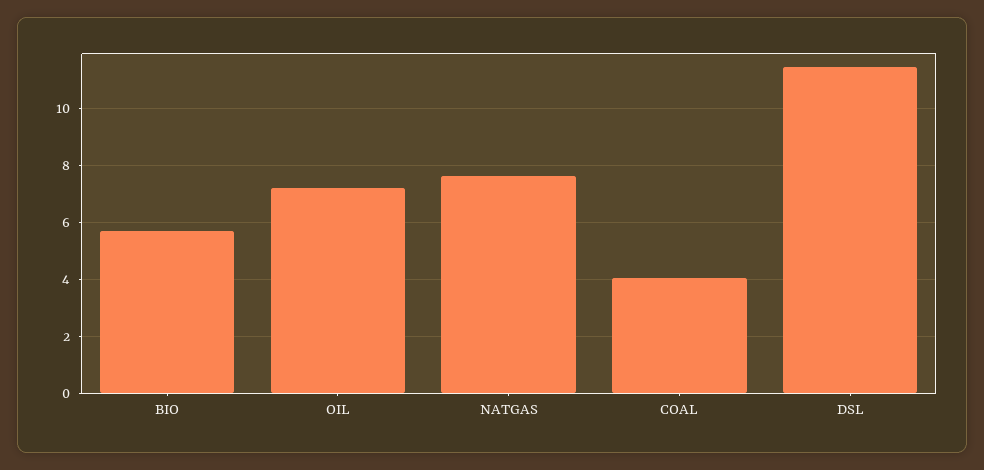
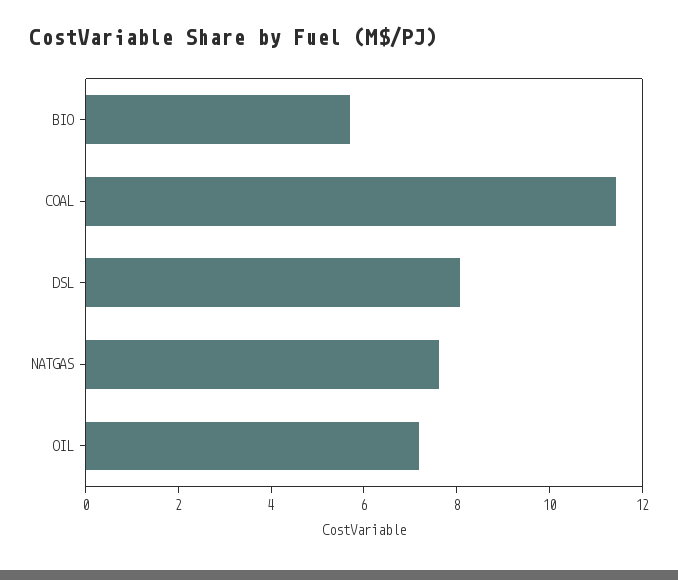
  {
    "BIO": 5.75,
    "OIL": 7.25,
    "NATGAS": 7.5,
-   "COAL": 4,
+   "COAL": 11.5,
-   "DSL": 11.5
+   "DSL": 8
  }

